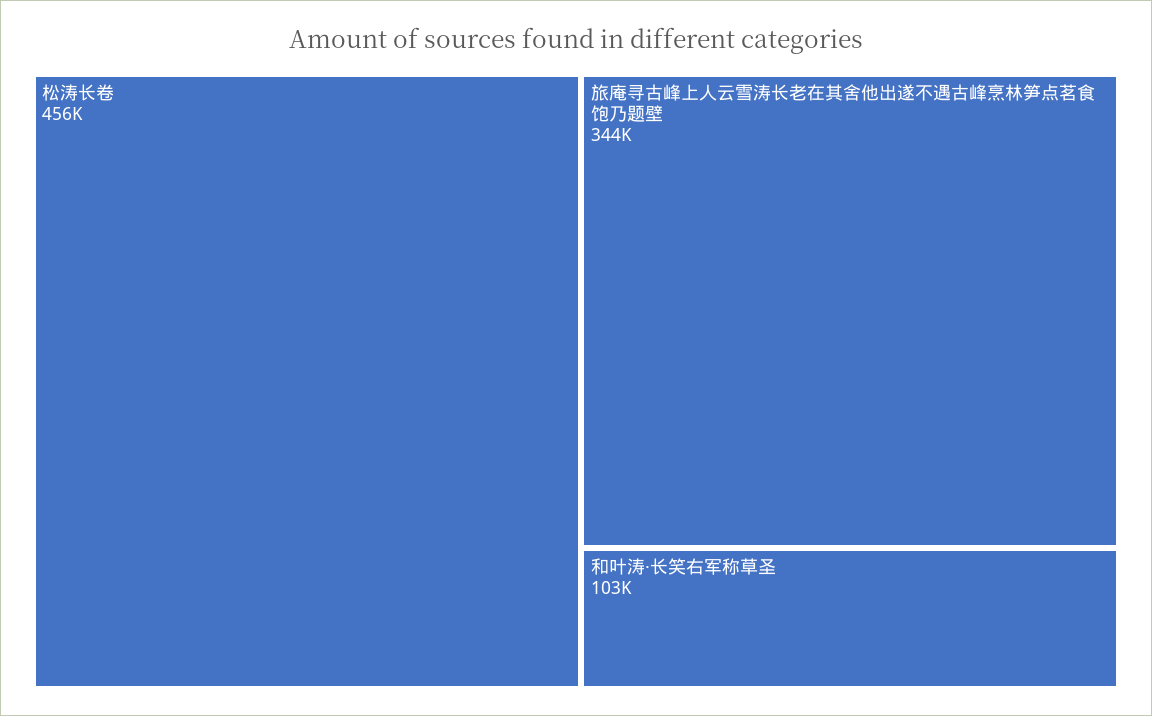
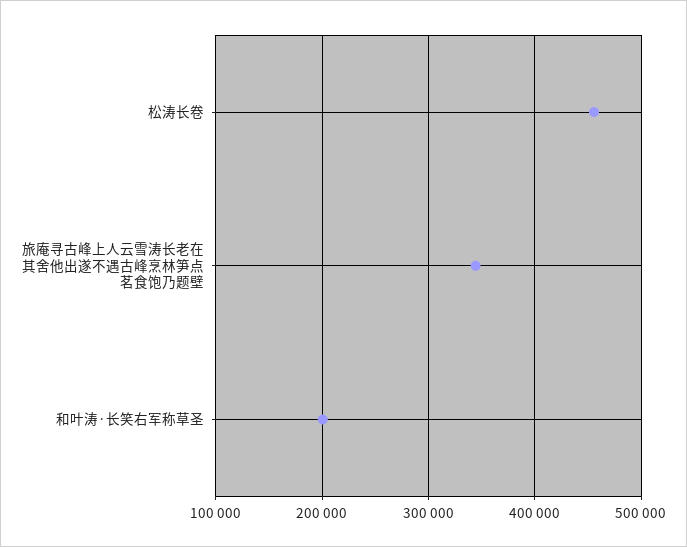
  {
    "松涛长卷": 456000,
    "旅庵寻古峰上人云雪涛长老在其舍他出遂不遇古峰烹林笋点茗食饱乃题壁": 344000,
-   "和叶涛·长笑右军称草圣": 103000
+   "和叶涛·长笑右军称草圣": 200000
  }

